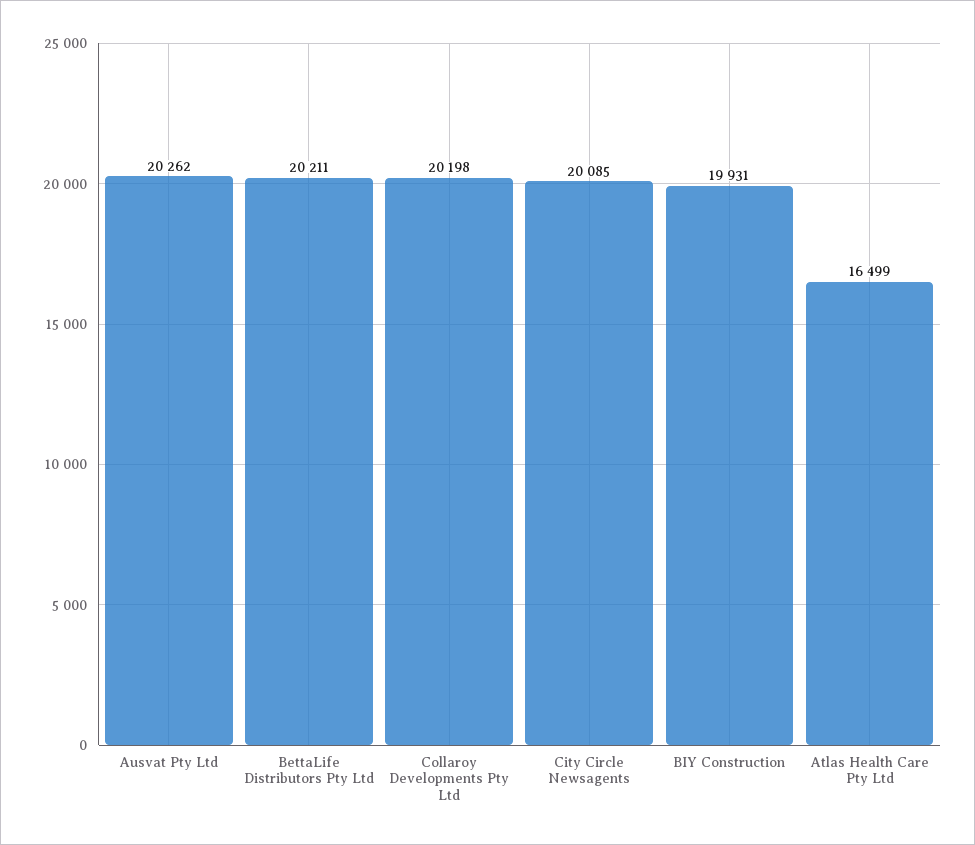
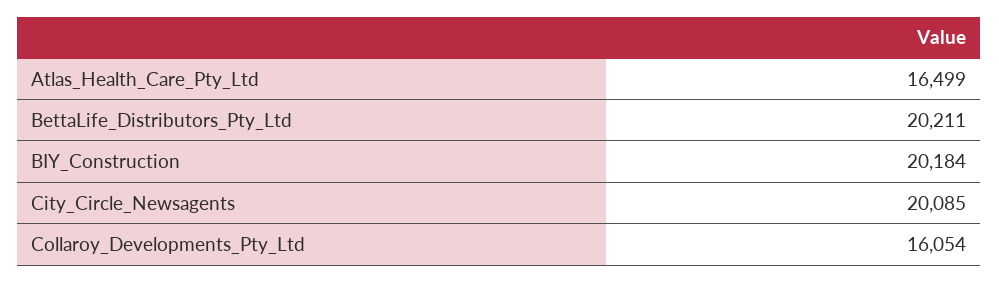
  {
-   "Ausvat Pty Ltd": 20262,
    "BettaLife Distributors Pty Ltd": 20211,
-   "Collaroy Developments Pty Ltd": 20198,
+   "Collaroy Developments Pty Ltd": 16054,
    "City Circle Newsagents": 20085,
-   "BIY Construction": 19931,
+   "BIY Construction": 20184,
    "Atlas Health Care Pty Ltd": 16499
  }

